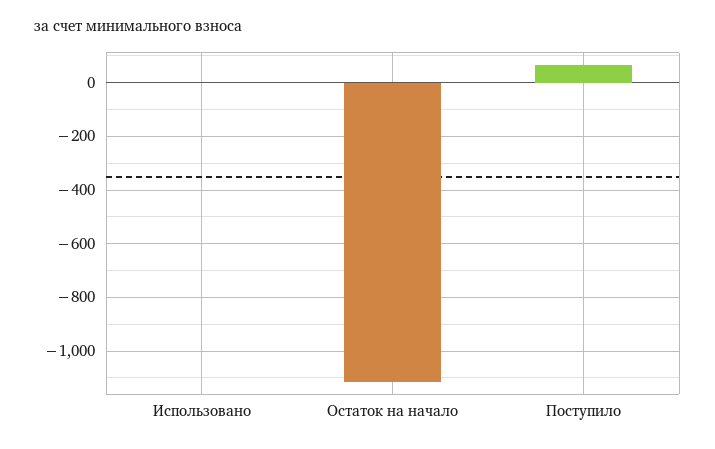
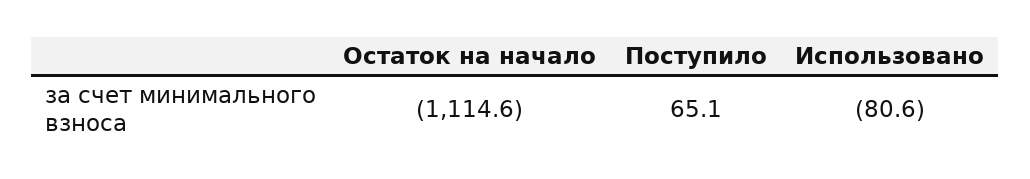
  {
-   "Использовано": 0,
+   "Использовано": -80.6,
    "Остаток на начало": -1114.6,
    "Поступило": 65.1
  }

